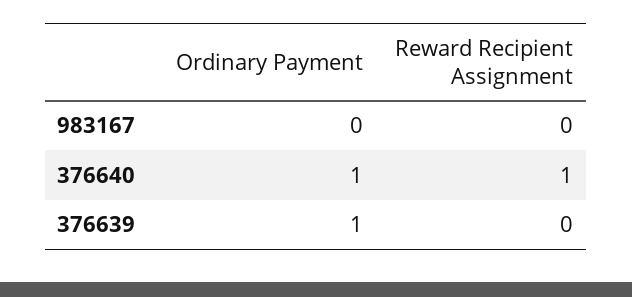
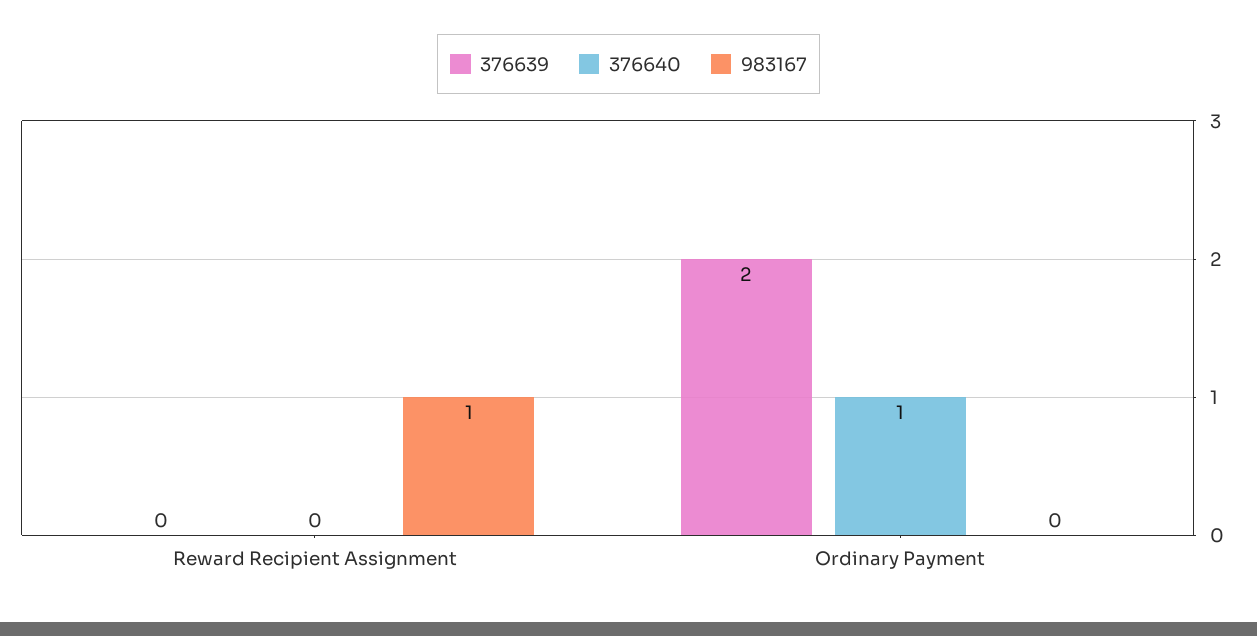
  {
    "983167": {
      "Ordinary Payment": 0,
-     "Reward Recipient Assignment": 0
+     "Reward Recipient Assignment": 1
    },
    "376640": {
      "Ordinary Payment": 1,
-     "Reward Recipient Assignment": 1
+     "Reward Recipient Assignment": 0
    },
    "376639": {
-     "Ordinary Payment": 1,
+     "Ordinary Payment": 2,
      "Reward Recipient Assignment": 0
    }
  }

